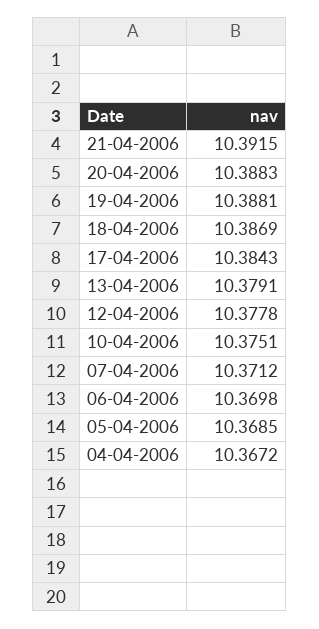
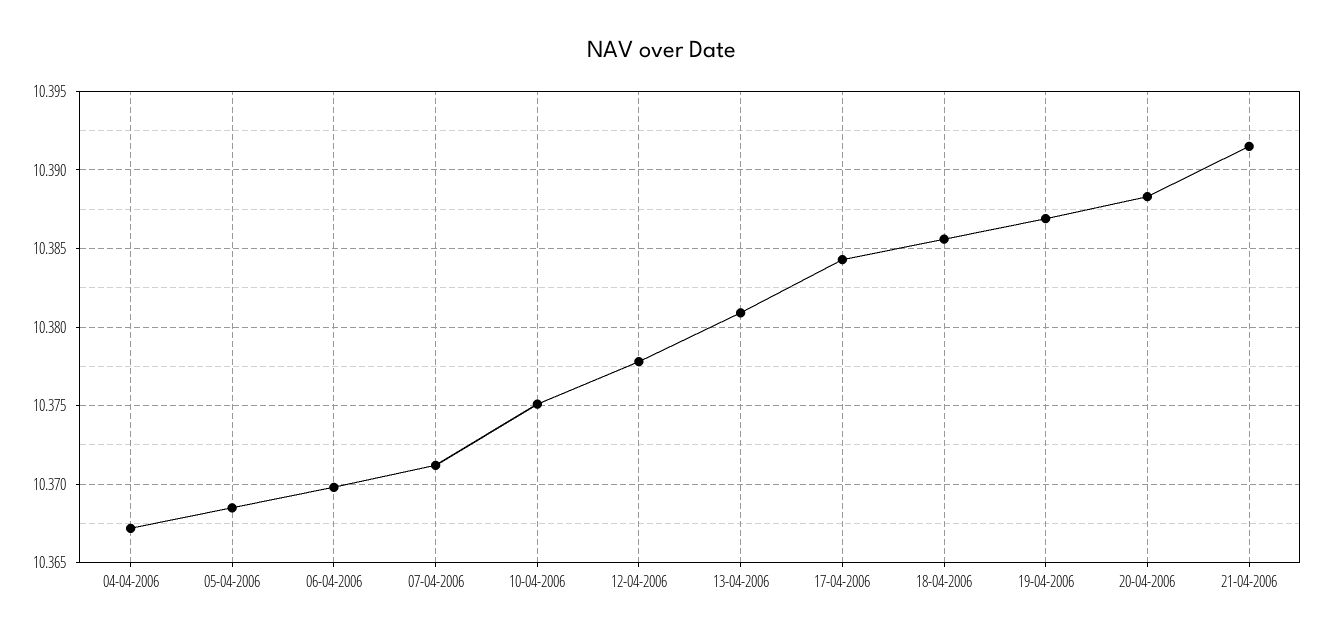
  {
    "21-04-2006": 10.3915,
    "20-04-2006": 10.3883,
-   "19-04-2006": 10.3881,
+   "19-04-2006": 10.387,
-   "18-04-2006": 10.3869,
+   "18-04-2006": 10.3855,
    "17-04-2006": 10.3843,
-   "13-04-2006": 10.3791,
+   "13-04-2006": 10.381,
    "12-04-2006": 10.3778,
    "10-04-2006": 10.3751,
    "07-04-2006": 10.3712,
    "06-04-2006": 10.3698,
    "05-04-2006": 10.3685,
    "04-04-2006": 10.3672
  }

